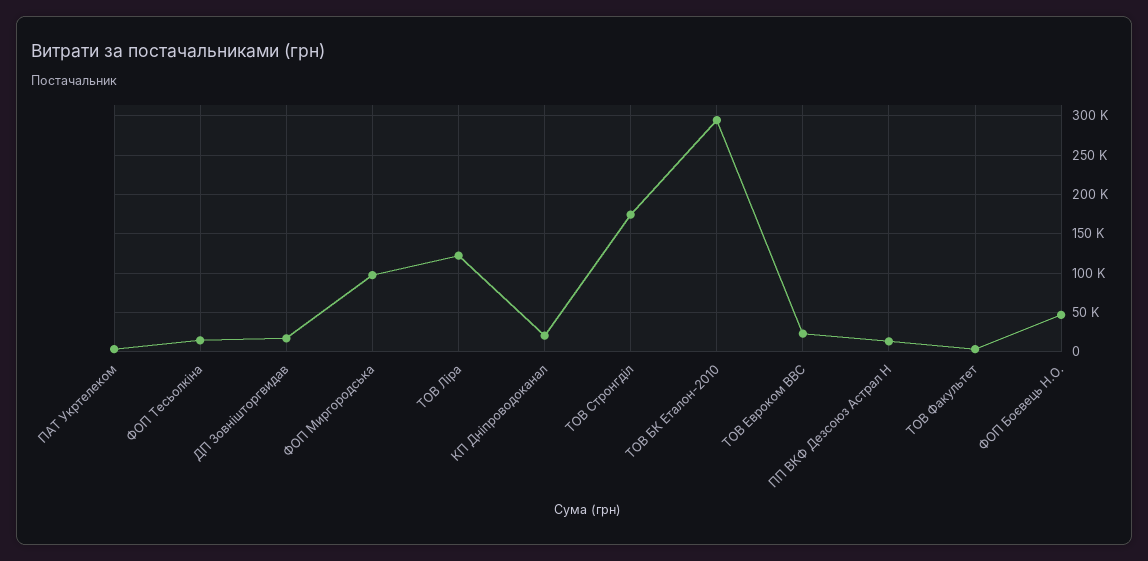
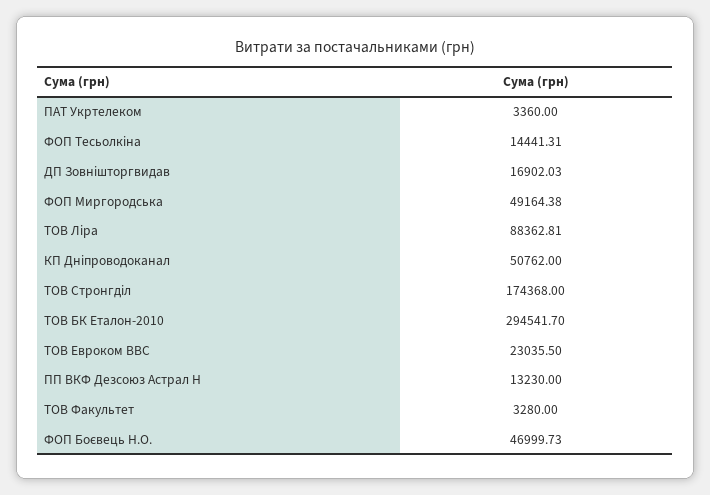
  {
    "ПАТ Укртелеком": 3360,
    "ФОП Тесьолкіна": 14441.31,
    "ДП Зовнішторгвидав": 16902.03,
-   "ФОП Миргородська": 100000,
+   "ФОП Миргородська": 49164.38,
-   "ТОВ Ліра": 120000,
+   "ТОВ Ліра": 88362.81,
-   "КП Дніпроводоканал": 20000,
+   "КП Дніпроводоканал": 50762,
    "ТОВ Стронгділ": 174368,
    "ТОВ БК Еталон-2010": 294541.7,
    "ТОВ Евроком ВВС": 23035.5,
    "ПП ВКФ Дезсоюз Астрал Н": 13230,
    "ТОВ Факультет": 3280,
    "ФОП Боєвець Н.О.": 46999.73
  }

